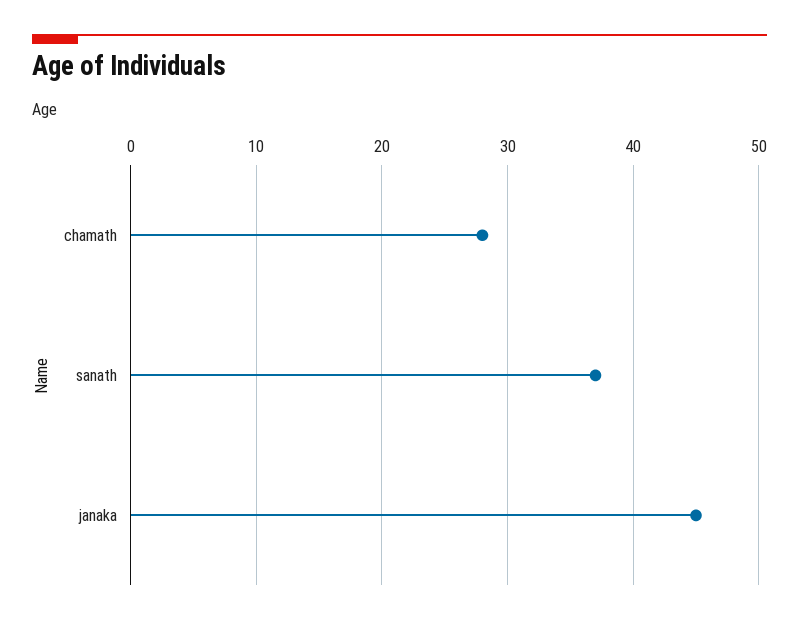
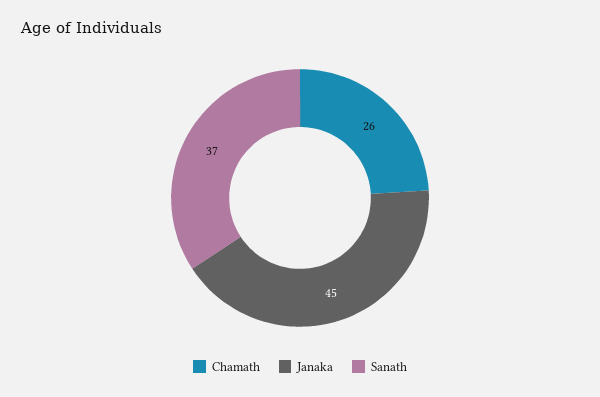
  {
-   "chamath": 28,
+   "chamath": 26,
    "sanath": 37,
    "janaka": 45
  }

